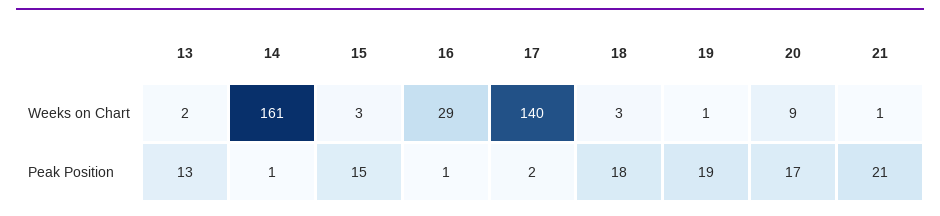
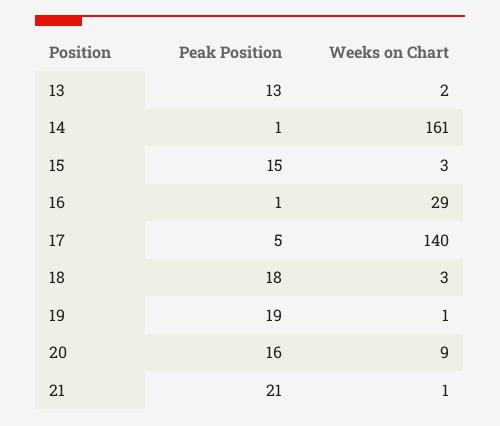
  {
    "13": {
      "Weeks on Chart": 2,
      "Peak Position": 13
    },
    "14": {
      "Weeks on Chart": 161,
      "Peak Position": 1
    },
    "15": {
      "Weeks on Chart": 3,
      "Peak Position": 15
    },
    "16": {
      "Weeks on Chart": 29,
      "Peak Position": 1
    },
    "17": {
      "Weeks on Chart": 140,
-     "Peak Position": 2
+     "Peak Position": 5
    },
    "18": {
      "Weeks on Chart": 3,
      "Peak Position": 18
    },
    "19": {
      "Weeks on Chart": 1,
      "Peak Position": 19
    },
    "20": {
      "Weeks on Chart": 9,
-     "Peak Position": 17
+     "Peak Position": 16
    },
    "21": {
      "Weeks on Chart": 1,
      "Peak Position": 21
    }
  }

